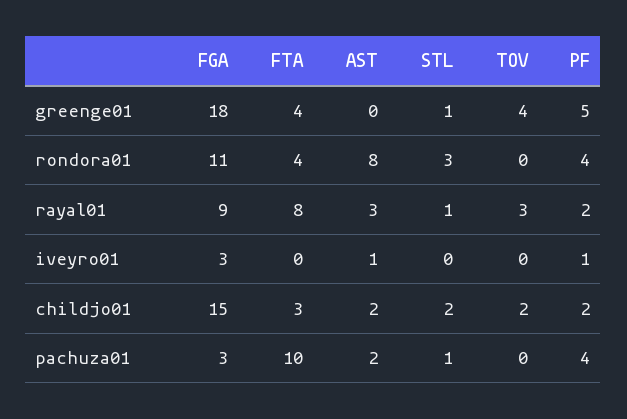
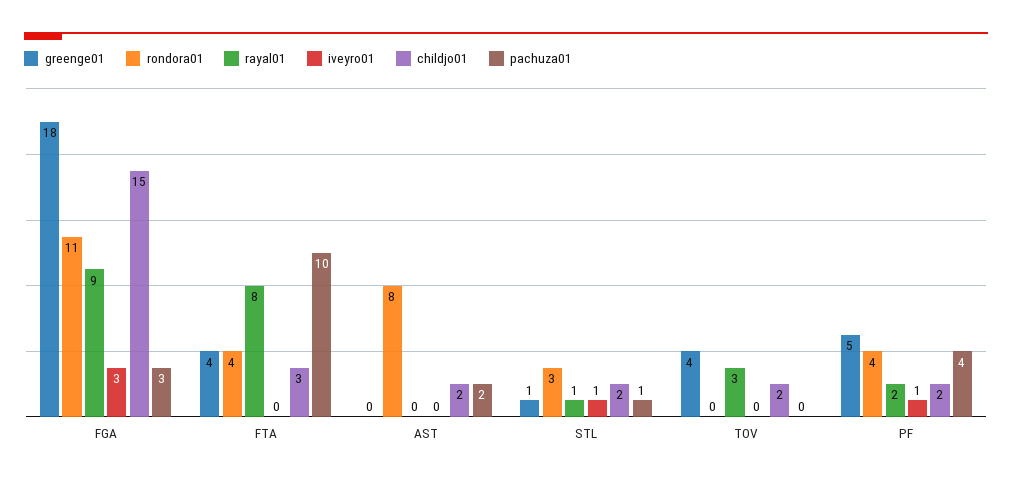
  {
    "greenge01": {
      "FGA": 18,
      "FTA": 4,
      "AST": 0,
      "STL": 1,
      "TOV": 4,
      "PF": 5
    },
    "rondora01": {
      "FGA": 11,
      "FTA": 4,
      "AST": 8,
      "STL": 3,
      "TOV": 0,
      "PF": 4
    },
    "rayal01": {
      "FGA": 9,
      "FTA": 8,
-     "AST": 3,
+     "AST": 0,
      "STL": 1,
      "TOV": 3,
      "PF": 2
    },
    "iveyro01": {
      "FGA": 3,
      "FTA": 0,
-     "AST": 1,
+     "AST": 0,
-     "STL": 0,
+     "STL": 1,
      "TOV": 0,
      "PF": 1
    },
    "childjo01": {
      "FGA": 15,
      "FTA": 3,
      "AST": 2,
      "STL": 2,
      "TOV": 2,
      "PF": 2
    },
    "pachuza01": {
      "FGA": 3,
      "FTA": 10,
      "AST": 2,
      "STL": 1,
      "TOV": 0,
      "PF": 4
    }
  }

